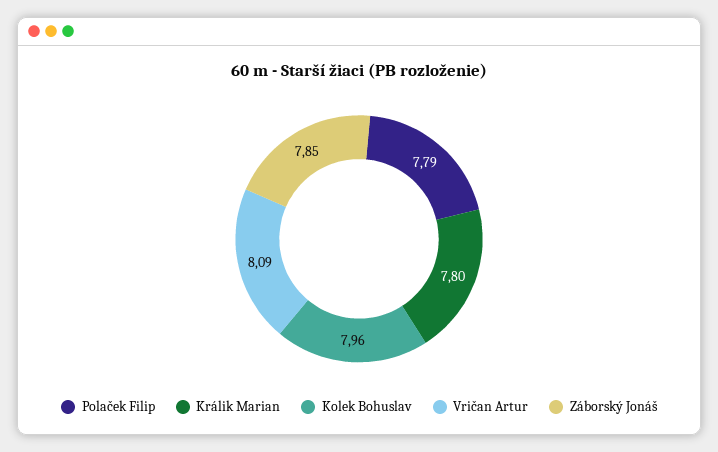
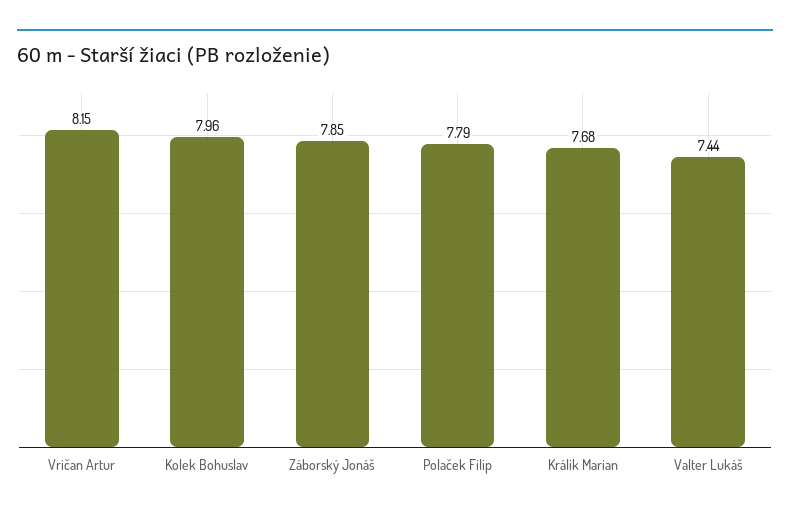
  {
    "Polaček Filip": 7.79,
-   "Králik Marian": 7.8,
+   "Králik Marian": 7.68,
    "Kolek Bohuslav": 7.96,
-   "Vričan Artur": 8.09,
+   "Vričan Artur": 8.15,
-   "Záborský Jonáš": 7.85
+   "Záborský Jonáš": 7.85,
+   "Valter Lukáš": 7.44
  }

